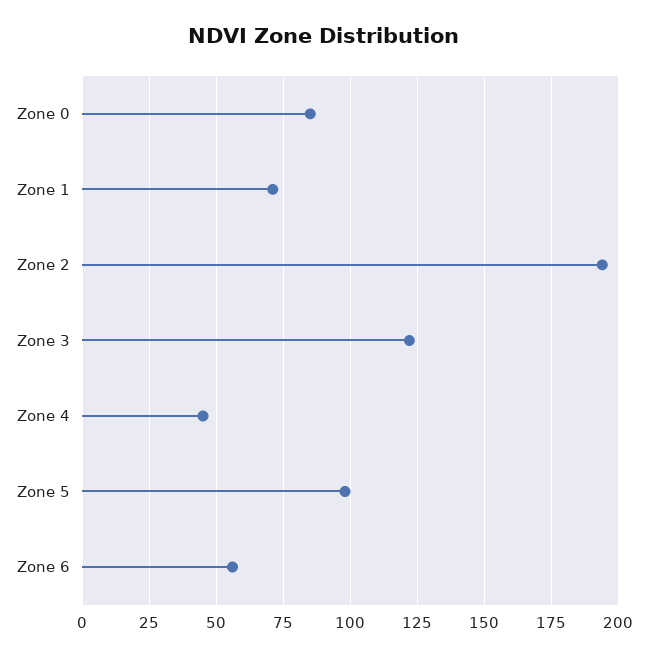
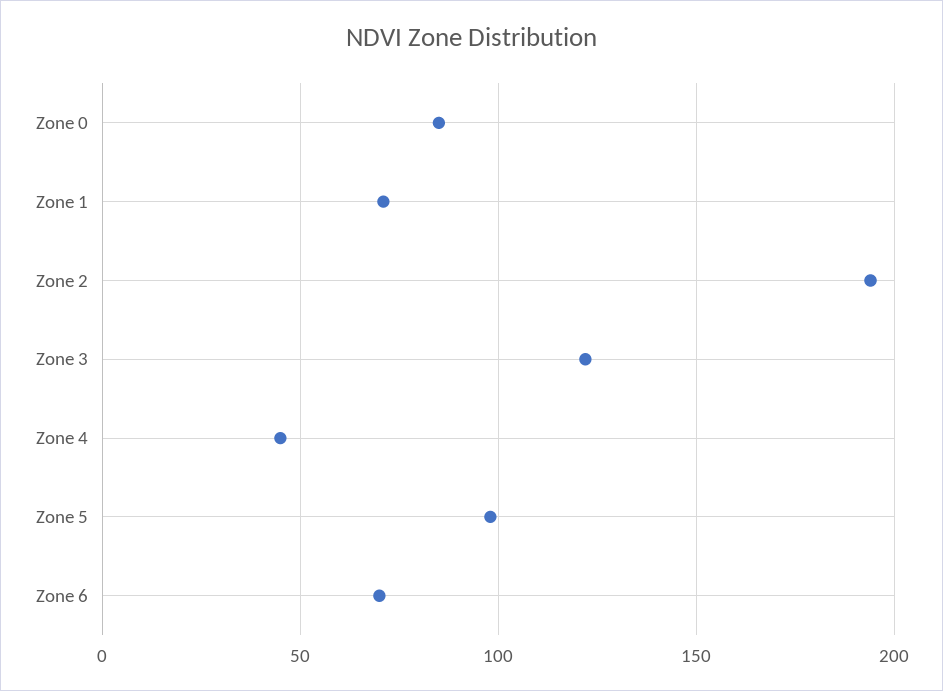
  {
    "Zone 0": 85,
    "Zone 1": 70,
    "Zone 2": 195,
    "Zone 3": 120,
    "Zone 4": 45,
    "Zone 5": 100,
-   "Zone 6": 55
+   "Zone 6": 70
  }

